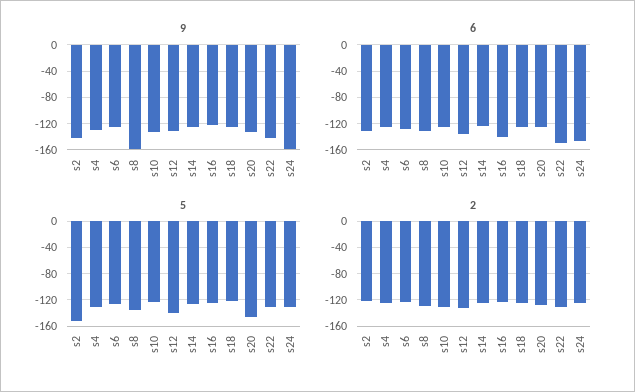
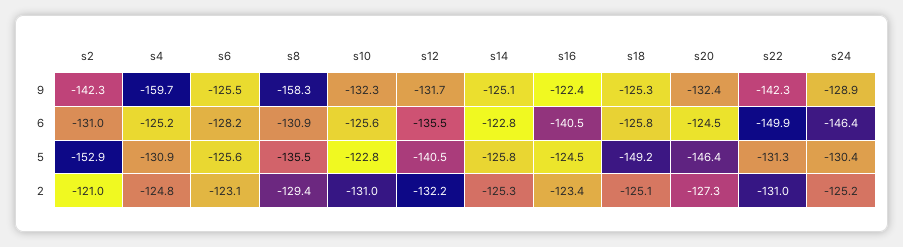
  {
    "9": {
      "s2": -142.3,
-     "s4": -130,
+     "s4": -159.7,
      "s6": -125.5,
      "s8": -158.3,
      "s10": -132.3,
      "s12": -131.7,
      "s14": -125.1,
      "s16": -122.4,
      "s18": -125.3,
      "s20": -132.4,
      "s22": -142.3,
-     "s24": -160
+     "s24": -128.9
    },
    "6": {
      "s2": -131,
      "s4": -125.2,
      "s6": -128.2,
      "s8": -130.9,
      "s10": -125.6,
      "s12": -135.5,
      "s14": -122.8,
      "s16": -140.5,
      "s18": -125.8,
      "s20": -124.5,
      "s22": -149.9,
      "s24": -146.4
    },
    "5": {
      "s2": -152.9,
      "s4": -130.9,
      "s6": -125.6,
      "s8": -135.5,
      "s10": -122.8,
      "s12": -140.5,
      "s14": -125.8,
      "s16": -124.5,
-     "s18": -120,
+     "s18": -149.2,
      "s20": -146.4,
      "s22": -131.3,
      "s24": -130.4
    },
    "2": {
      "s2": -121,
      "s4": -124.8,
      "s6": -123.1,
      "s8": -129.4,
      "s10": -131,
      "s12": -132.2,
      "s14": -125.3,
      "s16": -123.4,
      "s18": -125.1,
      "s20": -127.3,
      "s22": -131,
      "s24": -125.2
    }
  }

